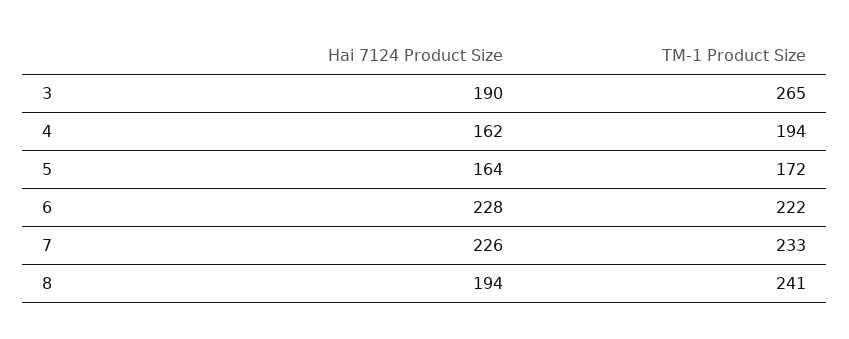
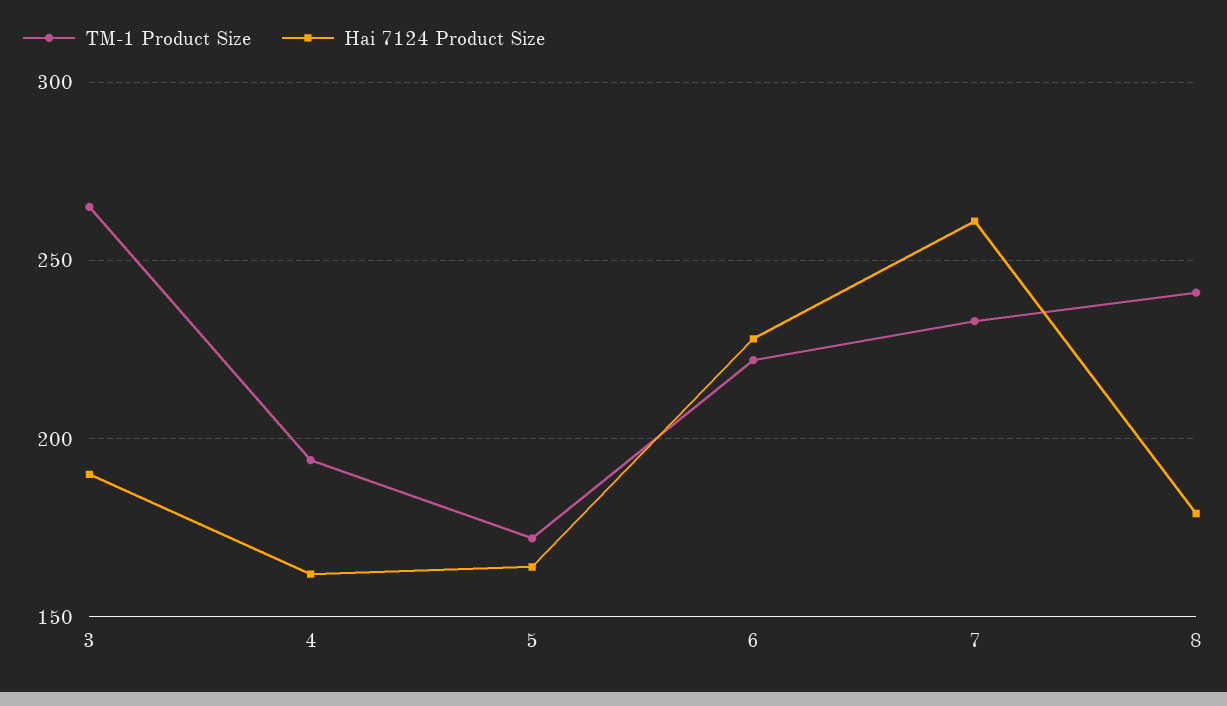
  {
    "Hai 7124 Product Size": {
      "3": 190,
      "4": 162,
      "5": 164,
      "6": 228,
-     "7": 226,
+     "7": 260,
-     "8": 194
+     "8": 180
    },
    "TM-1 Product Size": {
      "3": 265,
      "4": 194,
      "5": 172,
      "6": 222,
      "7": 233,
      "8": 241
    }
  }

